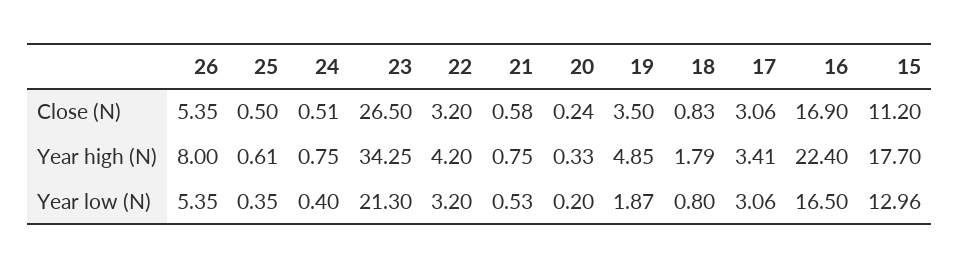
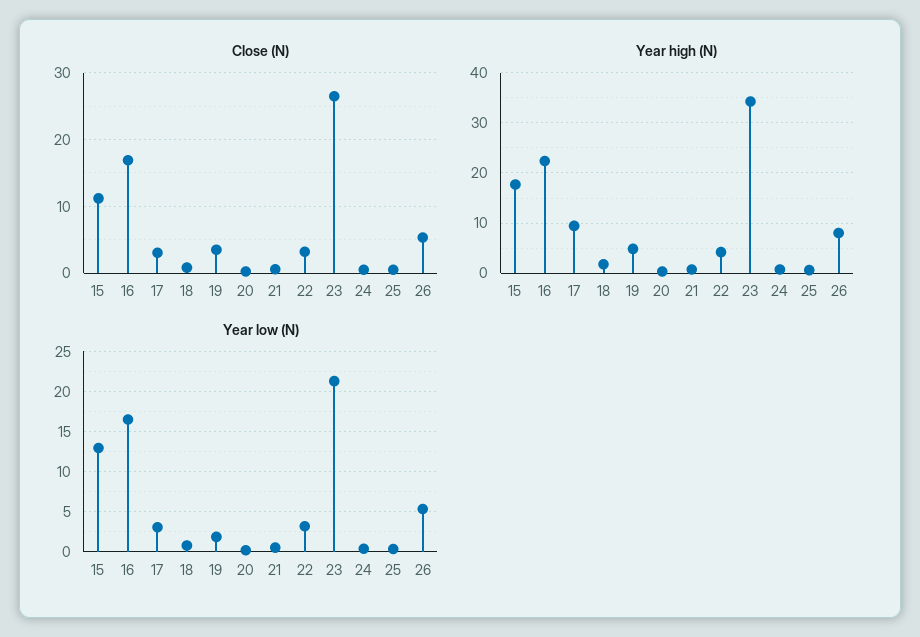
  {
    "Close (N)": {
      "26": 5.35,
      "25": 0.5,
      "24": 0.51,
      "23": 26.5,
      "22": 3.2,
      "21": 0.58,
      "20": 0.24,
      "19": 3.5,
      "18": 0.83,
      "17": 3.06,
      "16": 16.9,
      "15": 11.2
    },
    "Year high (N)": {
      "26": 8,
      "25": 0.61,
      "24": 0.75,
      "23": 34.25,
      "22": 4.2,
      "21": 0.75,
      "20": 0.33,
      "19": 4.85,
      "18": 1.79,
-     "17": 3.41,
+     "17": 10,
      "16": 22.4,
      "15": 17.7
    },
    "Year low (N)": {
      "26": 5.35,
      "25": 0.35,
      "24": 0.4,
      "23": 21.3,
      "22": 3.2,
      "21": 0.53,
      "20": 0.2,
      "19": 1.87,
      "18": 0.8,
      "17": 3.06,
      "16": 16.5,
      "15": 12.96
    }
  }

